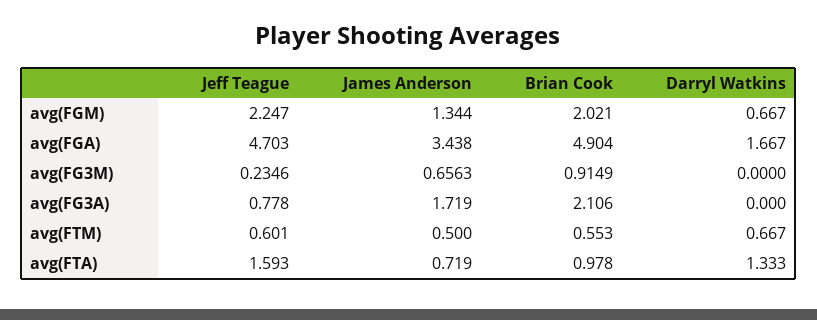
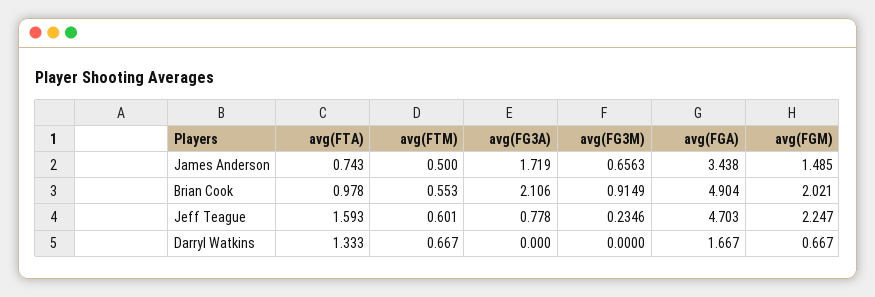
  {
    "Jeff Teague": {
      "avg(FGM)": 2.247,
      "avg(FGA)": 4.703,
      "avg(FG3M)": 0.2346,
      "avg(FG3A)": 0.778,
      "avg(FTM)": 0.601,
      "avg(FTA)": 1.593
    },
    "James Anderson": {
-     "avg(FGM)": 1.344,
+     "avg(FGM)": 1.485,
      "avg(FGA)": 3.438,
      "avg(FG3M)": 0.6563,
      "avg(FG3A)": 1.719,
      "avg(FTM)": 0.5,
-     "avg(FTA)": 0.719
+     "avg(FTA)": 0.743
    },
    "Brian Cook": {
      "avg(FGM)": 2.021,
      "avg(FGA)": 4.904,
      "avg(FG3M)": 0.9149,
      "avg(FG3A)": 2.106,
      "avg(FTM)": 0.553,
      "avg(FTA)": 0.978
    },
    "Darryl Watkins": {
      "avg(FGM)": 0.667,
      "avg(FGA)": 1.667,
      "avg(FG3M)": 0,
      "avg(FG3A)": 0,
      "avg(FTM)": 0.667,
      "avg(FTA)": 1.333
    }
  }

